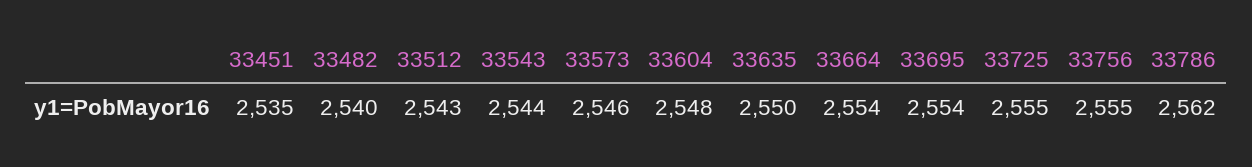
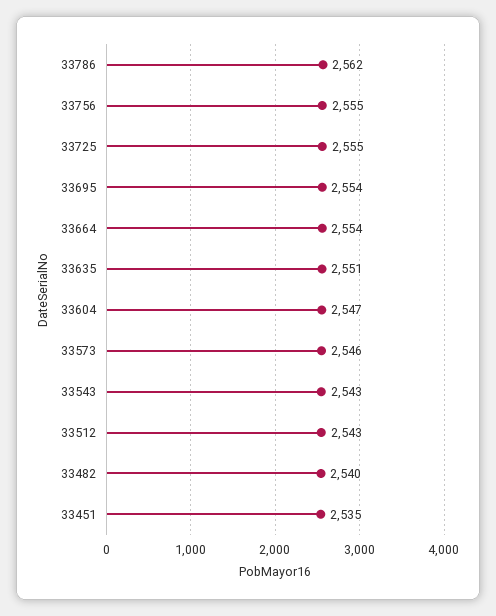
  {
    "33451": 2535,
    "33482": 2540,
    "33512": 2543,
-   "33543": 2544,
+   "33543": 2543,
    "33573": 2546,
-   "33604": 2548,
+   "33604": 2547,
-   "33635": 2550,
+   "33635": 2551,
    "33664": 2554,
    "33695": 2554,
    "33725": 2555,
    "33756": 2555,
    "33786": 2562
  }

